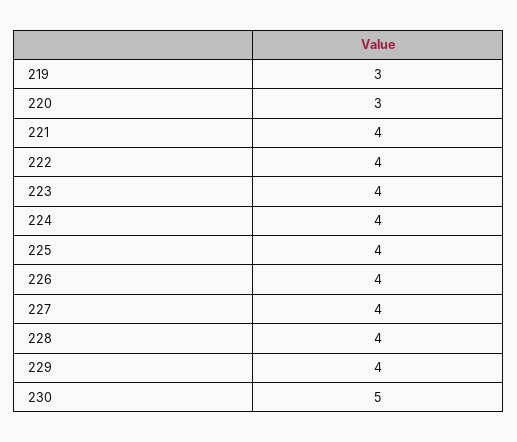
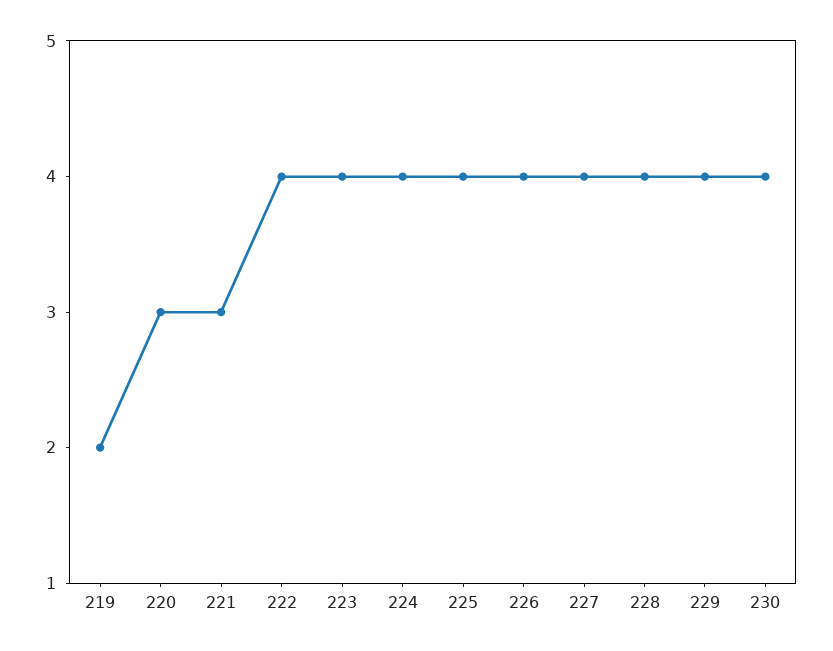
  {
-   "219": 3,
+   "219": 2,
    "220": 3,
-   "221": 4,
+   "221": 3,
    "222": 4,
    "223": 4,
    "224": 4,
    "225": 4,
    "226": 4,
    "227": 4,
    "228": 4,
    "229": 4,
-   "230": 5
+   "230": 4
  }

